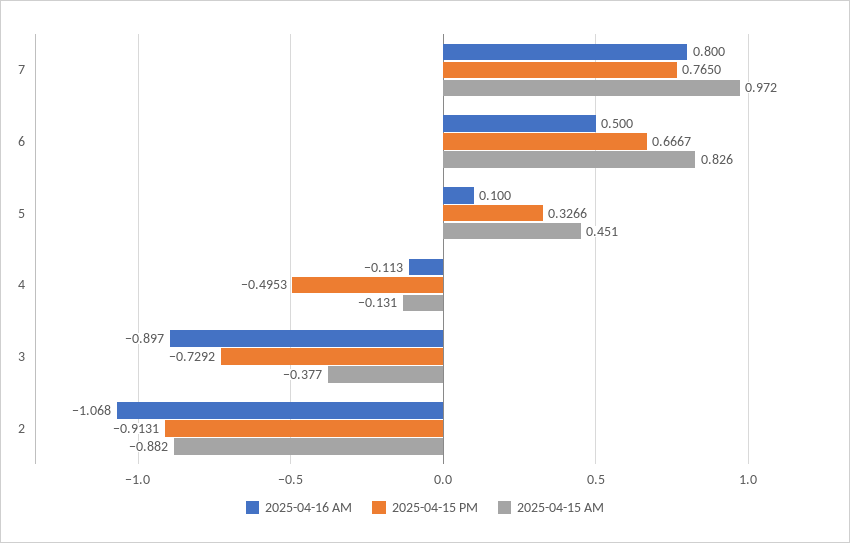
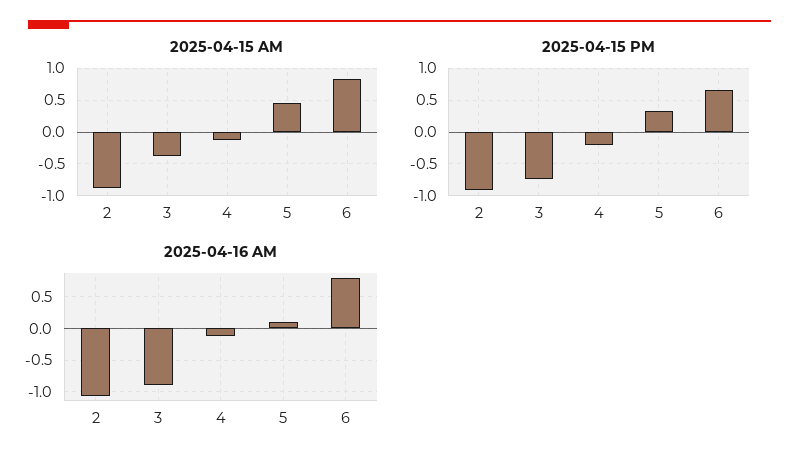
  {
    "2025-04-16 AM": {
-     "7": 0.8,
-     "6": 0.5,
+     "6": 0.8,
      "5": 0.1,
      "4": -0.113,
      "3": -0.897,
      "2": -1.068
    },
    "2025-04-15 PM": {
-     "7": 0.765,
      "6": 0.6667,
      "5": 0.3266,
-     "4": -0.4953,
+     "4": -0.2,
      "3": -0.7292,
      "2": -0.9131
    },
    "2025-04-15 AM": {
-     "7": 0.972,
      "6": 0.826,
      "5": 0.451,
      "4": -0.131,
      "3": -0.377,
      "2": -0.882
    }
  }

